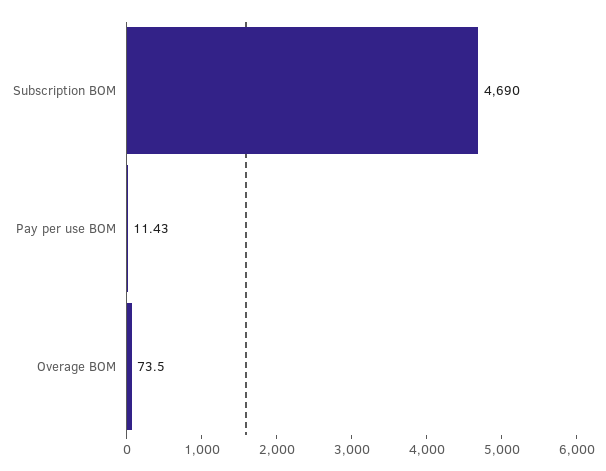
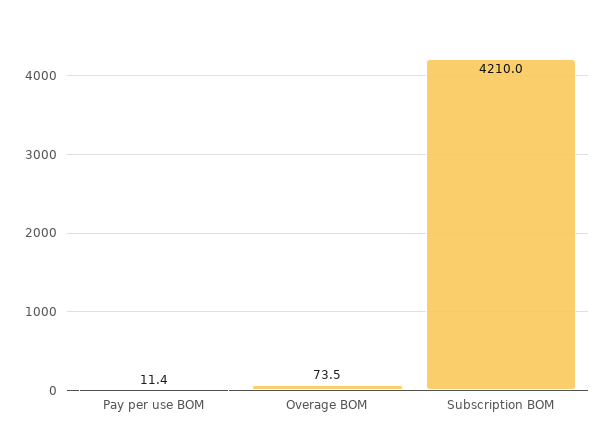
  {
-   "Subscription BOM": 4690,
+   "Subscription BOM": 4210,
    "Pay per use BOM": 11.43,
    "Overage BOM": 73.5
  }

